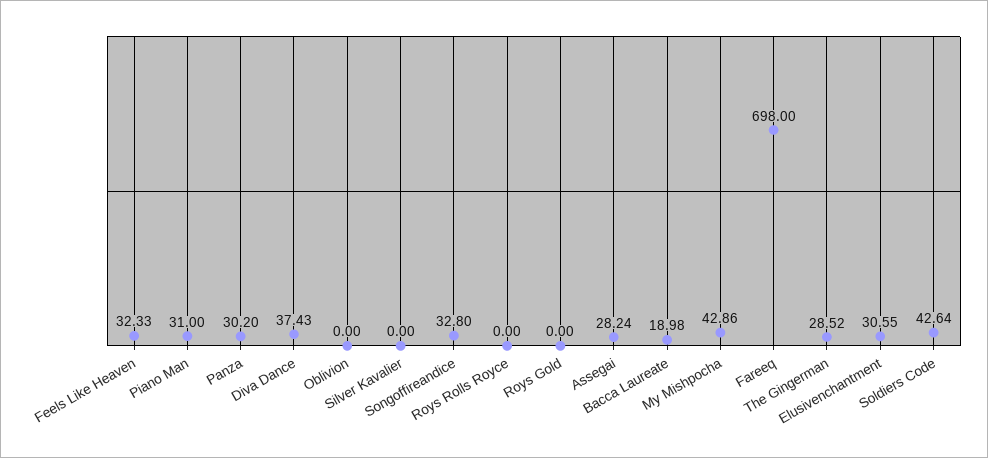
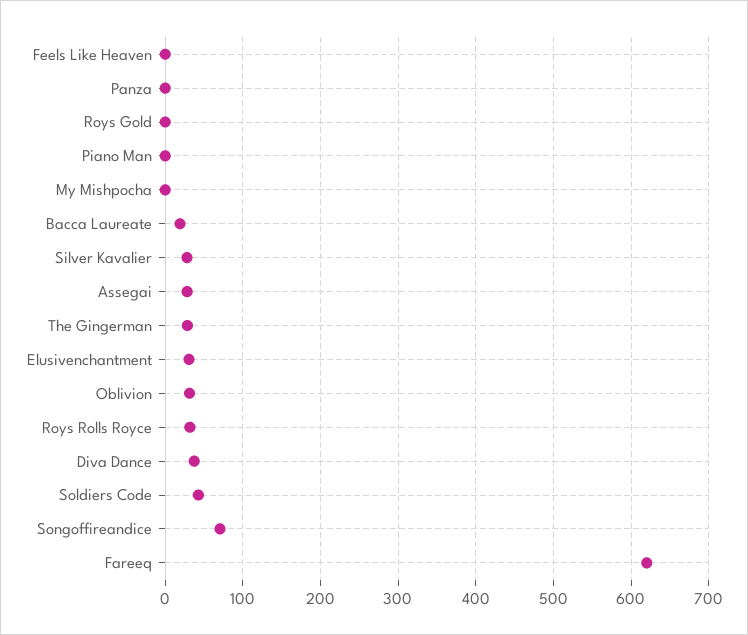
  {
-   "Feels Like Heaven": 32.33,
+   "Feels Like Heaven": 0,
-   "Piano Man": 31,
+   "Piano Man": 0,
-   "Panza": 30.2,
+   "Panza": 0,
    "Diva Dance": 37.43,
-   "Oblivion": 0,
+   "Oblivion": 30,
-   "Silver Kavalier": 0,
+   "Silver Kavalier": 30,
-   "Songoffireandice": 32.8,
+   "Songoffireandice": 70,
-   "Roys Rolls Royce": 0,
+   "Roys Rolls Royce": 30,
    "Roys Gold": 0,
    "Assegai": 28.24,
    "Bacca Laureate": 18.98,
-   "My Mishpocha": 42.86,
+   "My Mishpocha": 0,
-   "Fareeq": 698,
+   "Fareeq": 620,
    "The Gingerman": 28.52,
    "Elusivenchantment": 30.55,
    "Soldiers Code": 42.64
  }

